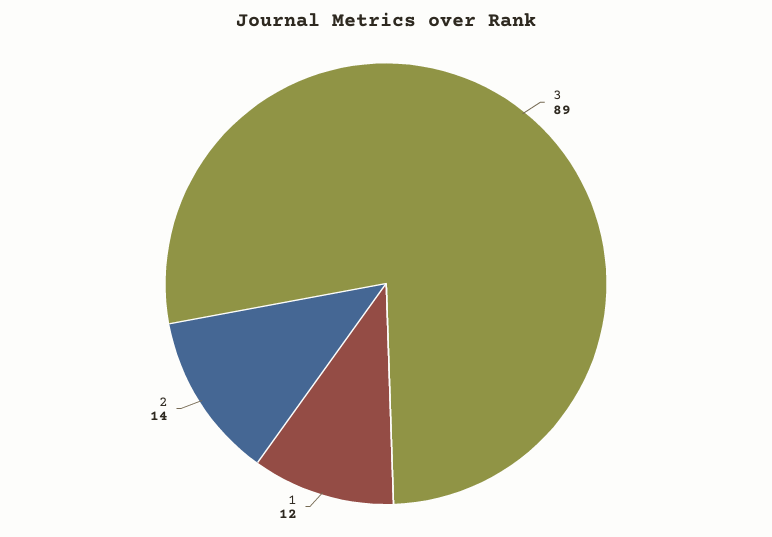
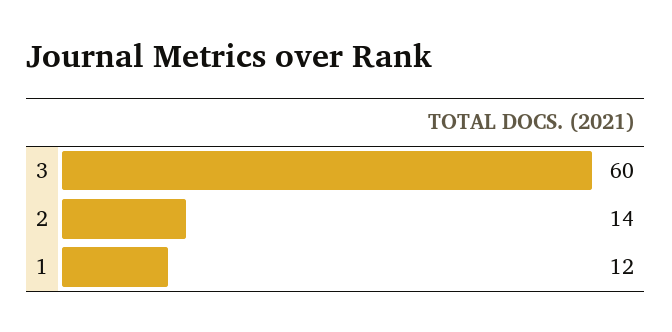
  {
-   "3": 89,
+   "3": 60,
    "1": 12,
    "2": 14
  }

